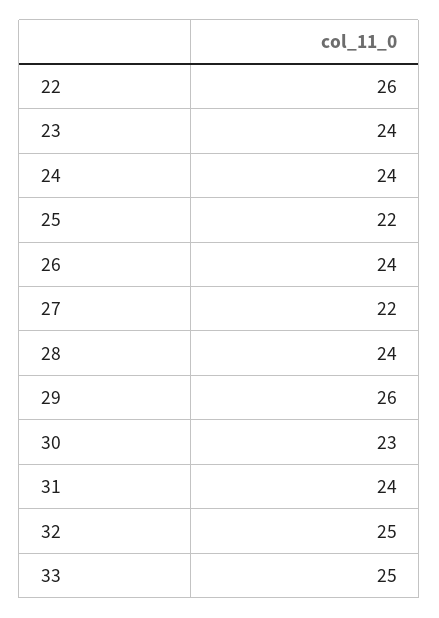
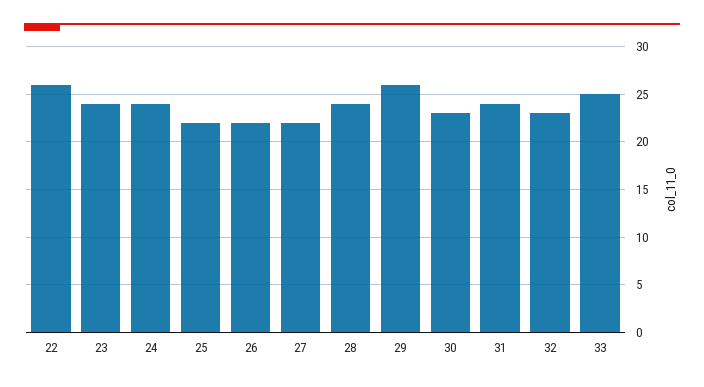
  {
    "22": 26,
    "23": 24,
    "24": 24,
    "25": 22,
-   "26": 24,
+   "26": 22,
    "27": 22,
    "28": 24,
    "29": 26,
    "30": 23,
    "31": 24,
-   "32": 25,
+   "32": 23,
    "33": 25
  }

